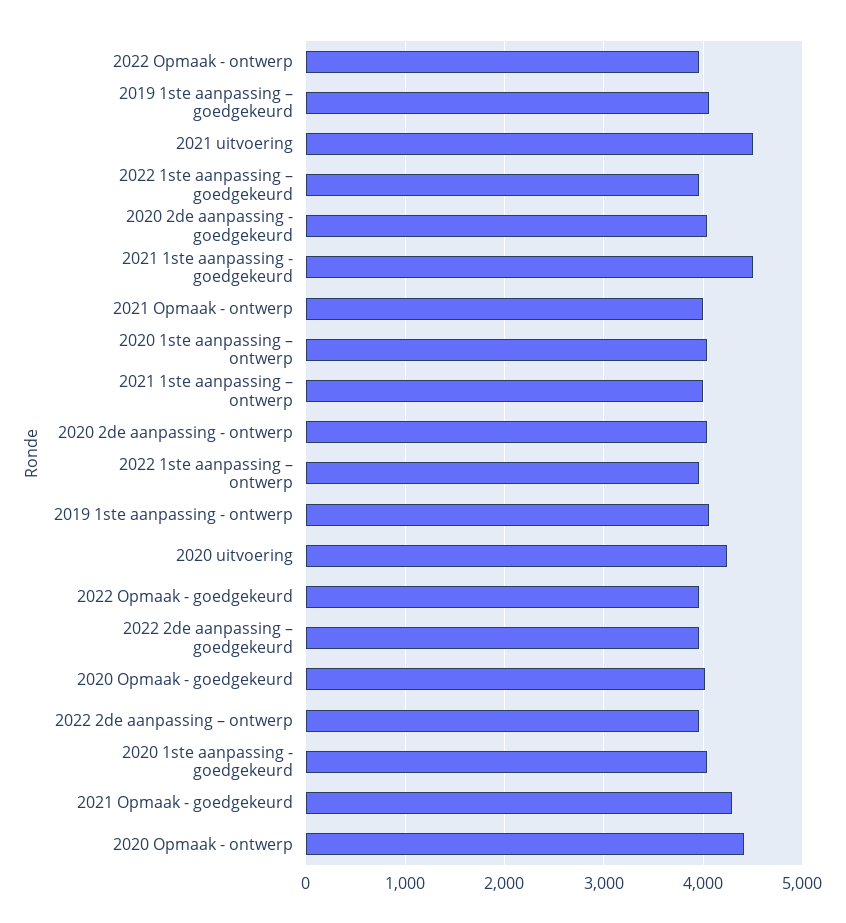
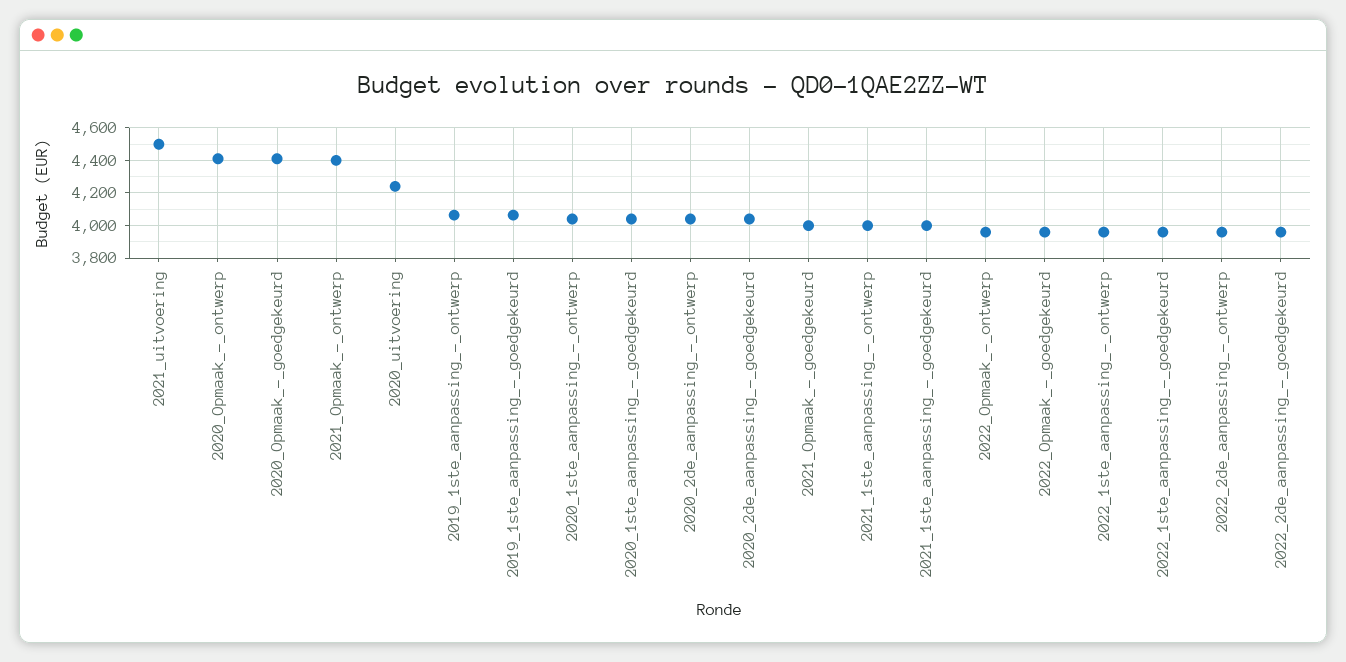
  {
    "2022 Opmaak - ontwerp": 3950,
    "2019 1ste aanpassing – goedgekeurd": 4050,
    "2021 uitvoering": 4500,
    "2022 1ste aanpassing – goedgekeurd": 3950,
    "2020 2de aanpassing - goedgekeurd": 4050,
-   "2021 1ste aanpassing - goedgekeurd": 4500,
+   "2021 1ste aanpassing - goedgekeurd": 4000,
-   "2021 Opmaak - ontwerp": 4000,
+   "2021 Opmaak - ontwerp": 4400,
    "2020 1ste aanpassing – ontwerp": 4050,
    "2021 1ste aanpassing – ontwerp": 4000,
    "2020 2de aanpassing - ontwerp": 4050,
    "2022 1ste aanpassing – ontwerp": 3950,
    "2019 1ste aanpassing - ontwerp": 4050,
    "2020 uitvoering": 4250,
    "2022 Opmaak - goedgekeurd": 3950,
    "2022 2de aanpassing – goedgekeurd": 3950,
-   "2020 Opmaak - goedgekeurd": 4000,
+   "2020 Opmaak - goedgekeurd": 4400,
    "2022 2de aanpassing – ontwerp": 3950,
    "2020 1ste aanpassing - goedgekeurd": 4050,
-   "2021 Opmaak - goedgekeurd": 4300,
+   "2021 Opmaak - goedgekeurd": 4000,
    "2020 Opmaak - ontwerp": 4400
  }

